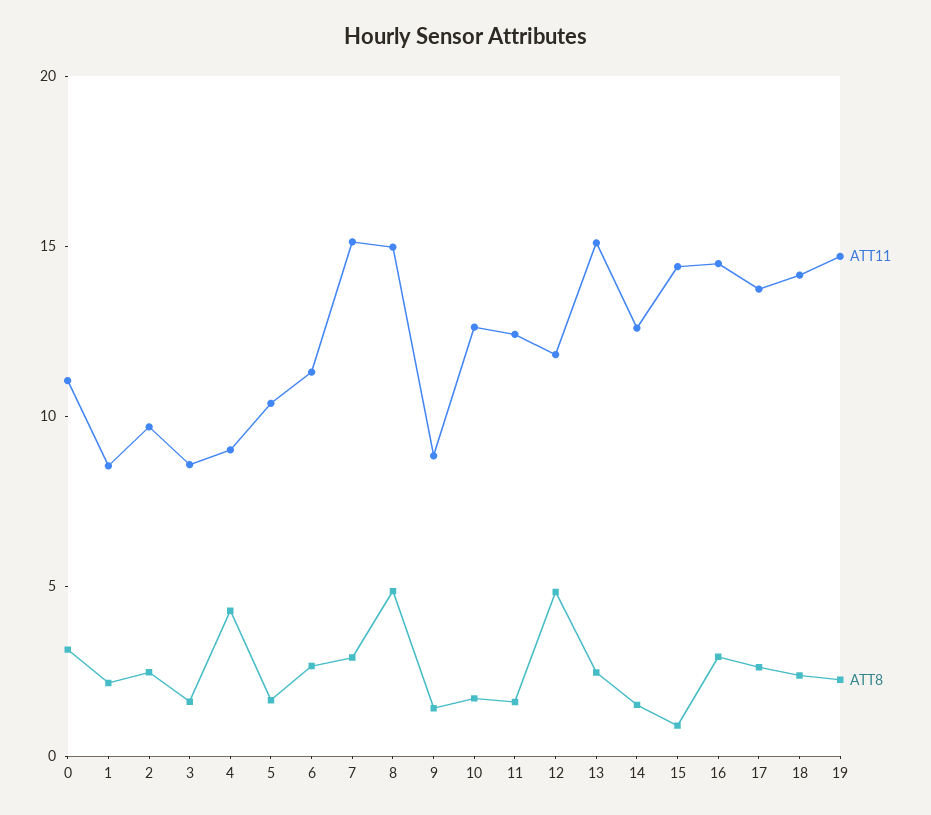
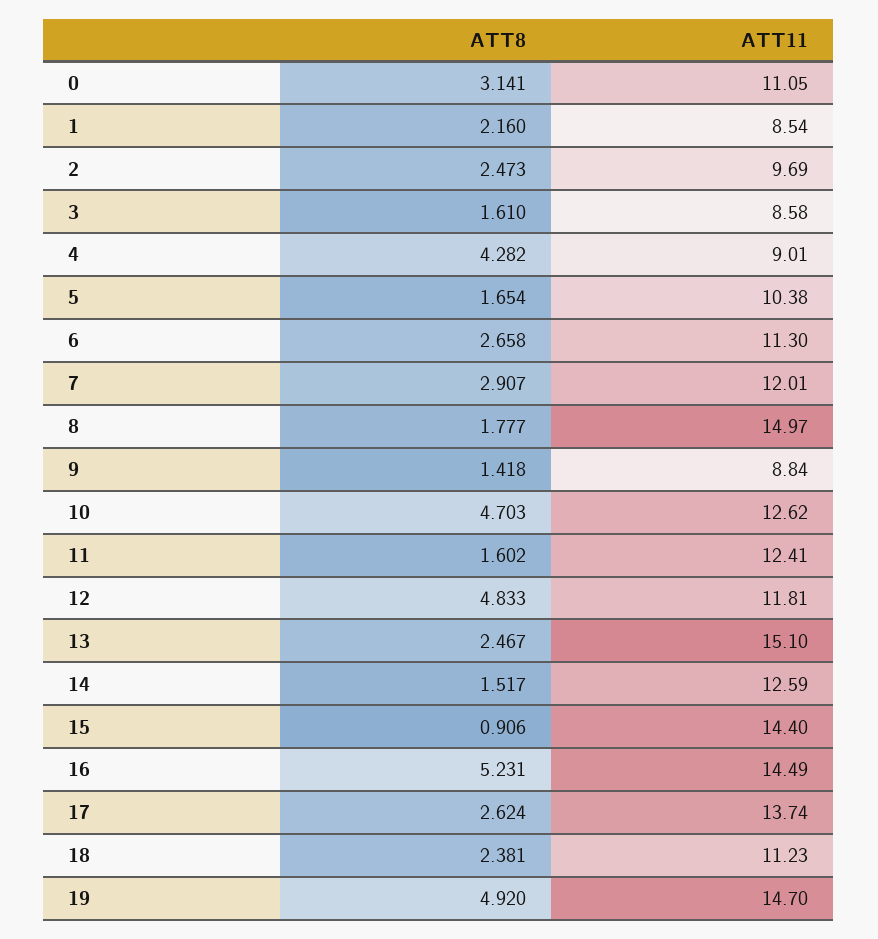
  {
    "ATT11": {
      "0": 11.05,
      "1": 8.54,
      "2": 9.69,
      "3": 8.58,
      "4": 9.01,
      "5": 10.38,
      "6": 11.3,
-     "7": 15,
+     "7": 12.01,
      "8": 14.97,
      "9": 8.84,
      "10": 12.62,
      "11": 12.41,
      "12": 11.81,
      "13": 15.1,
      "14": 12.59,
      "15": 14.4,
      "16": 14.49,
      "17": 13.74,
-     "18": 14,
+     "18": 11.23,
      "19": 14.7
    },
    "ATT8": {
      "0": 3.141,
      "1": 2.16,
      "2": 2.473,
      "3": 1.61,
      "4": 4.282,
      "5": 1.654,
      "6": 2.658,
      "7": 2.907,
-     "8": 5,
+     "8": 1.777,
      "9": 1.418,
-     "10": 2,
+     "10": 4.703,
      "11": 1.602,
      "12": 4.833,
      "13": 2.467,
      "14": 1.517,
      "15": 0.906,
-     "16": 3,
+     "16": 5.231,
      "17": 2.624,
      "18": 2.381,
-     "19": 2
+     "19": 4.92
    }
  }

